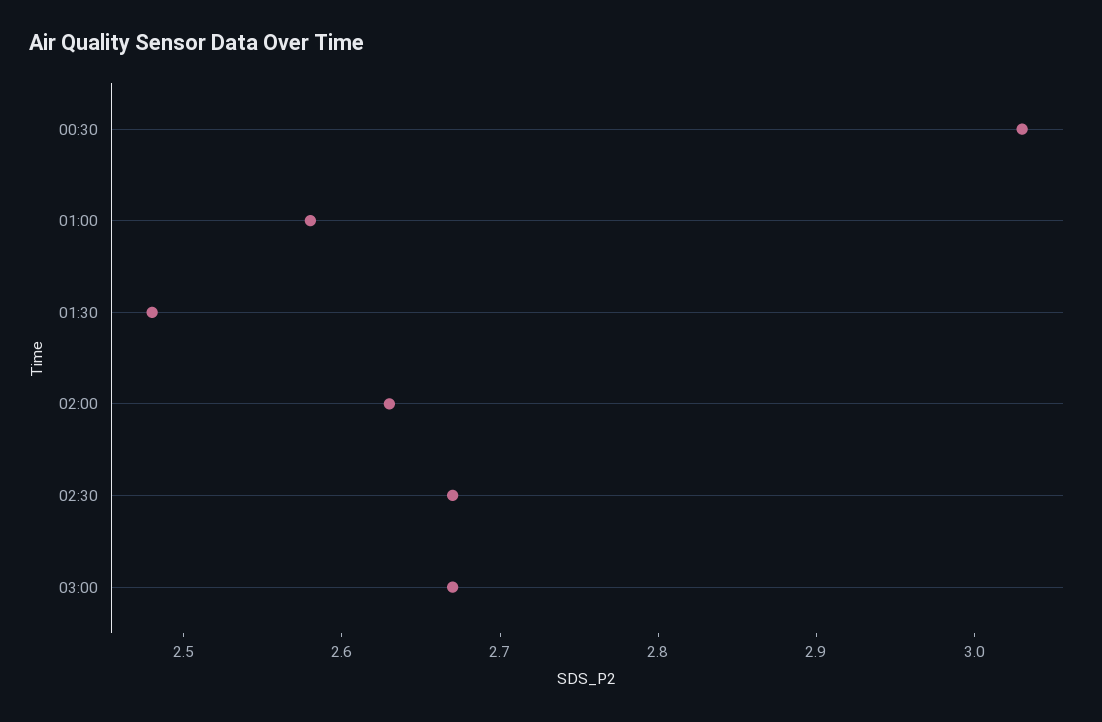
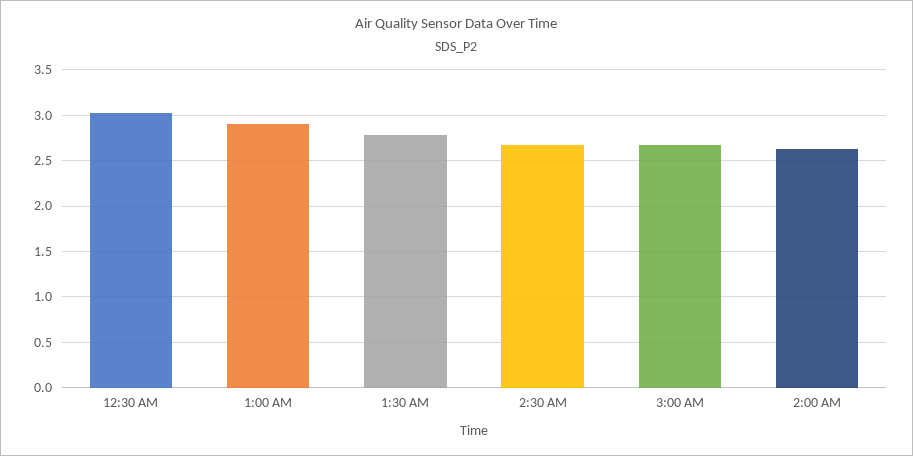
  {
    "00:30": 3.03,
-   "01:00": 2.58,
+   "01:00": 2.9,
-   "01:30": 2.48,
+   "01:30": 2.8,
    "02:00": 2.63,
    "02:30": 2.67,
    "03:00": 2.67
  }

